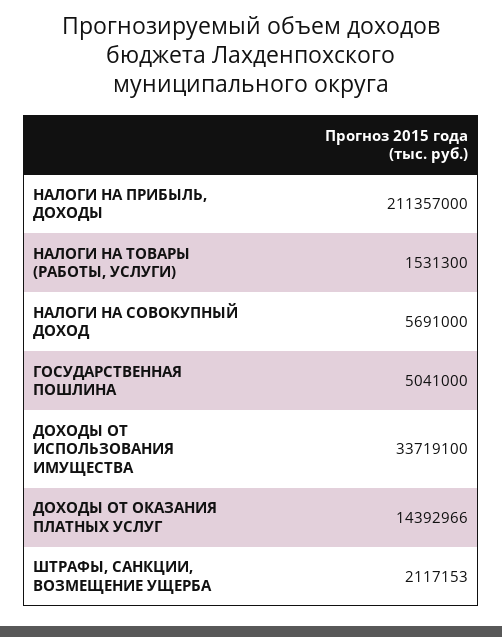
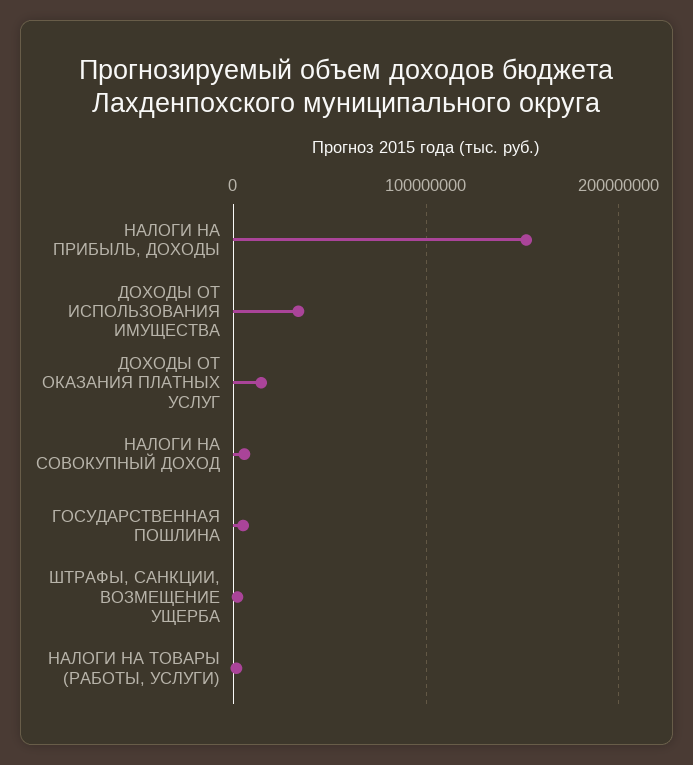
  {
-   "НАЛОГИ НА ПРИБЫЛЬ, ДОХОДЫ": 211357000,
+   "НАЛОГИ НА ПРИБЫЛЬ, ДОХОДЫ": 150000000,
    "НАЛОГИ НА ТОВАРЫ (РАБОТЫ, УСЛУГИ)": 1531300,
    "НАЛОГИ НА СОВОКУПНЫЙ ДОХОД": 5691000,
    "ГОСУДАРСТВЕННАЯ ПОШЛИНА": 5041000,
    "ДОХОДЫ ОТ ИСПОЛЬЗОВАНИЯ ИМУЩЕСТВА": 33719100,
    "ДОХОДЫ ОТ ОКАЗАНИЯ ПЛАТНЫХ УСЛУГ": 14392966,
    "ШТРАФЫ, САНКЦИИ, ВОЗМЕЩЕНИЕ УЩЕРБА": 2117153
  }

